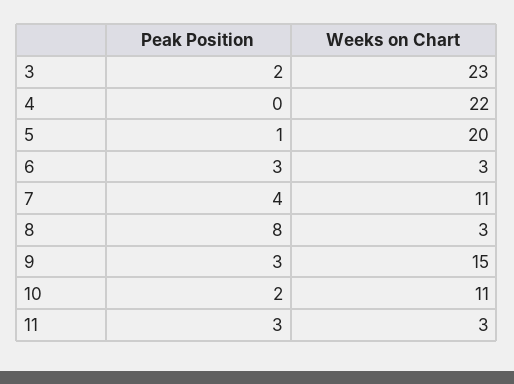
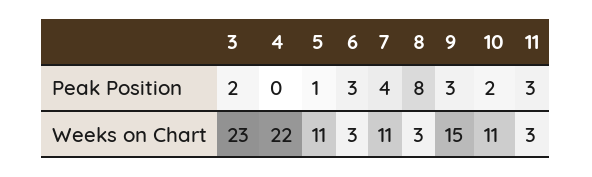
  {
    "Peak Position": {
      "3": 2,
      "4": 0,
      "5": 1,
      "6": 3,
      "7": 4,
      "8": 8,
      "9": 3,
      "10": 2,
      "11": 3
    },
    "Weeks on Chart": {
      "3": 23,
      "4": 22,
-     "5": 20,
+     "5": 11,
      "6": 3,
      "7": 11,
      "8": 3,
      "9": 15,
      "10": 11,
      "11": 3
    }
  }

